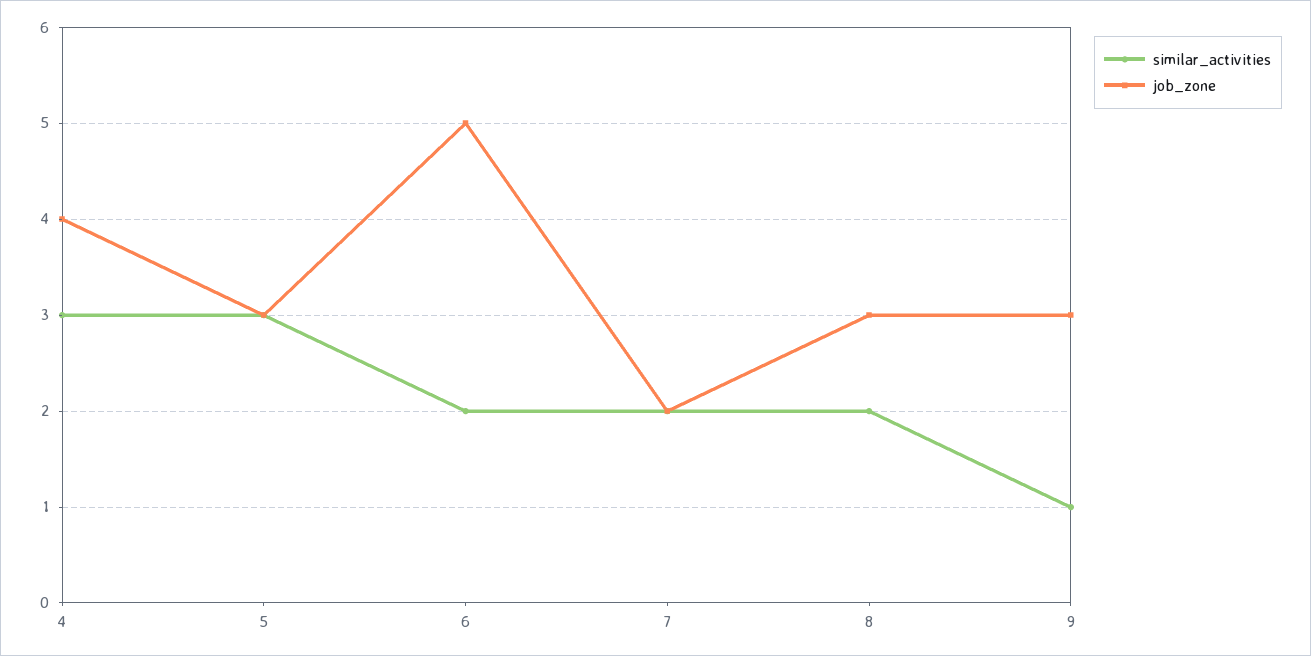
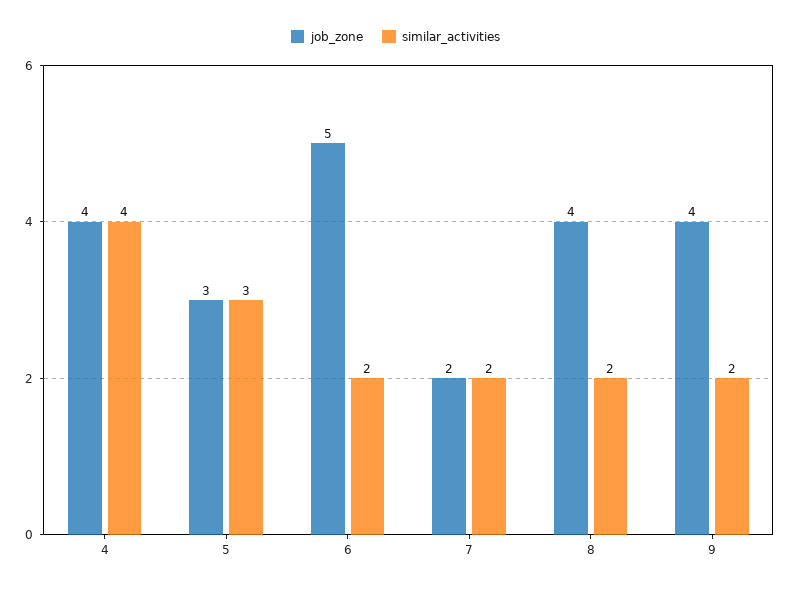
  {
    "similar_activities": {
-     "4": 3,
+     "4": 4,
      "5": 3,
      "6": 2,
      "7": 2,
      "8": 2,
-     "9": 1
+     "9": 2
    },
    "job_zone": {
      "4": 4,
      "5": 3,
      "6": 5,
      "7": 2,
-     "8": 3,
+     "8": 4,
-     "9": 3
+     "9": 4
    }
  }

